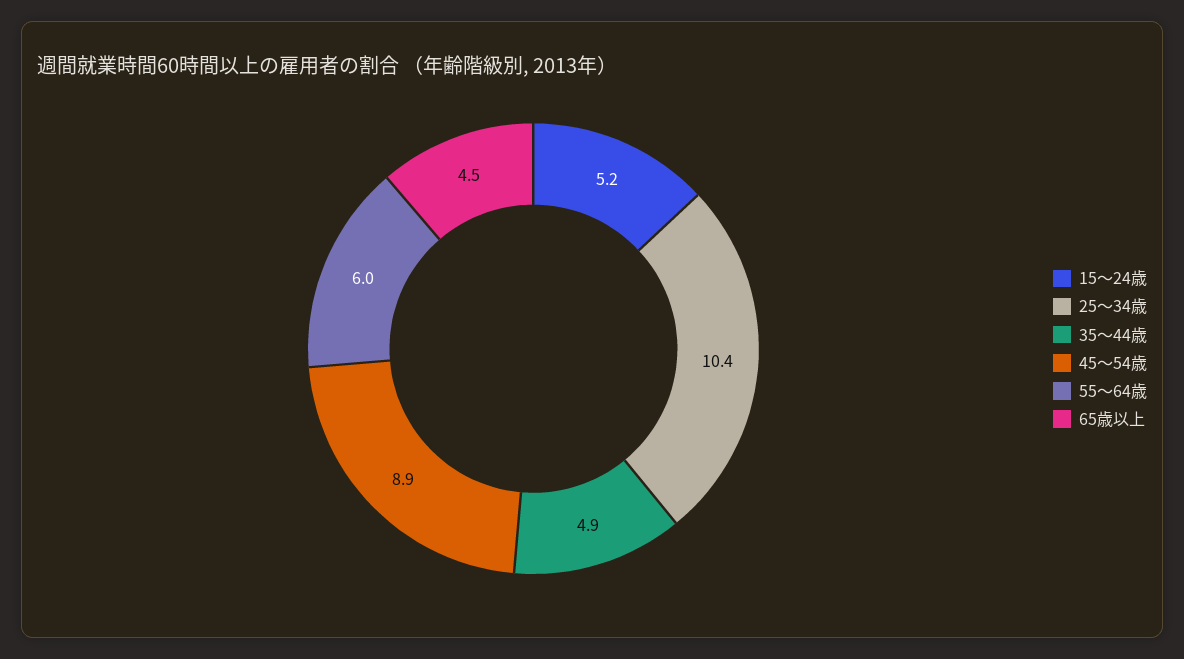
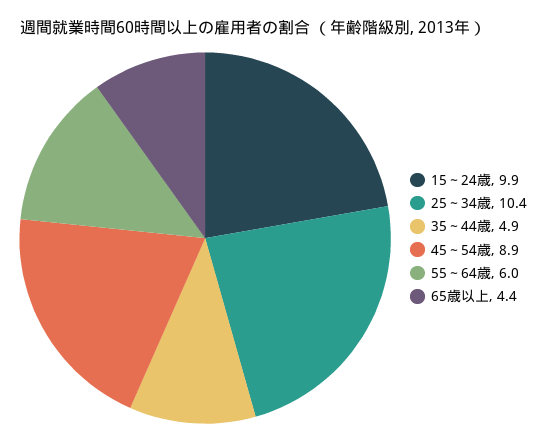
  {
-   "15～24歳": 5.2,
+   "15～24歳": 9.9,
    "25～34歳": 10.4,
    "35～44歳": 4.9,
    "45～54歳": 8.9,
    "55～64歳": 6,
-   "65歳以上": 4.5
+   "65歳以上": 4.4
  }

